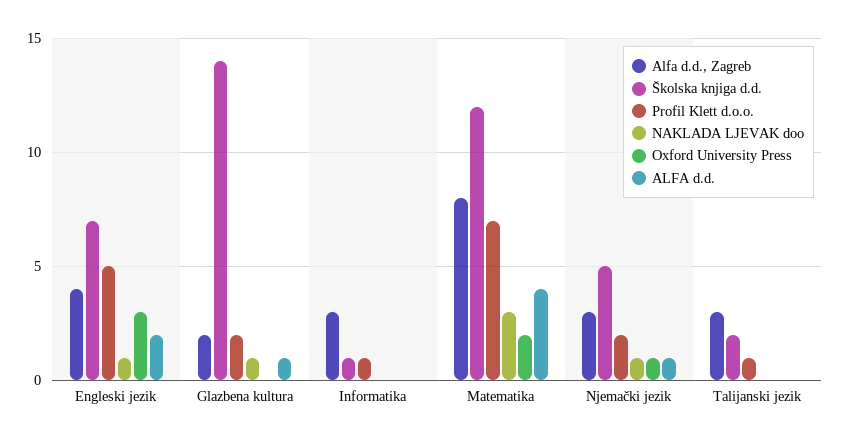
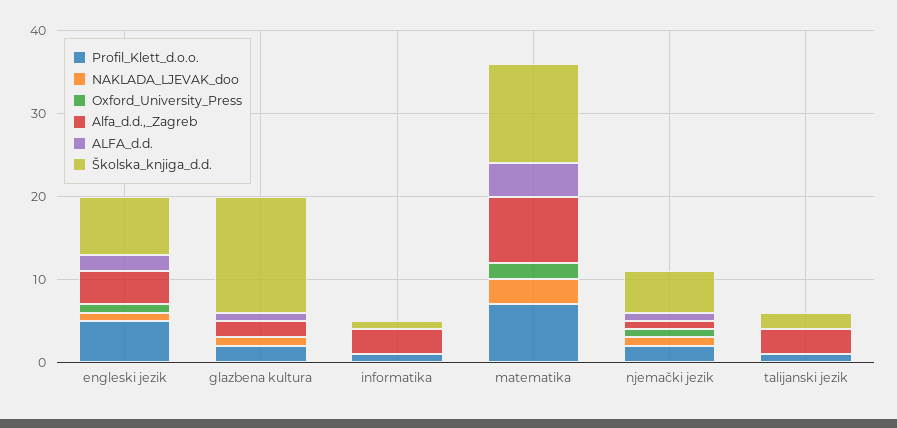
  {
    "Alfa d.d., Zagreb": {
      "Engleski jezik": 4,
      "Glazbena kultura": 2,
      "Informatika": 3,
      "Matematika": 8,
-     "Njemački jezik": 3,
+     "Njemački jezik": 1,
      "Talijanski jezik": 3
    },
    "Školska knjiga d.d.": {
      "Engleski jezik": 7,
      "Glazbena kultura": 14,
      "Informatika": 1,
      "Matematika": 12,
      "Njemački jezik": 5,
      "Talijanski jezik": 2
    },
    "Profil Klett d.o.o.": {
      "Engleski jezik": 5,
      "Glazbena kultura": 2,
      "Informatika": 1,
      "Matematika": 7,
      "Njemački jezik": 2,
      "Talijanski jezik": 1
    },
    "NAKLADA LJEVAK doo": {
      "Engleski jezik": 1,
      "Glazbena kultura": 1,
      "Informatika": 0,
      "Matematika": 3,
      "Njemački jezik": 1,
      "Talijanski jezik": 0
    },
    "Oxford University Press": {
-     "Engleski jezik": 3,
+     "Engleski jezik": 1,
      "Glazbena kultura": 0,
      "Informatika": 0,
      "Matematika": 2,
      "Njemački jezik": 1,
      "Talijanski jezik": 0
    },
    "ALFA d.d.": {
      "Engleski jezik": 2,
      "Glazbena kultura": 1,
      "Informatika": 0,
      "Matematika": 4,
      "Njemački jezik": 1,
      "Talijanski jezik": 0
    }
  }

